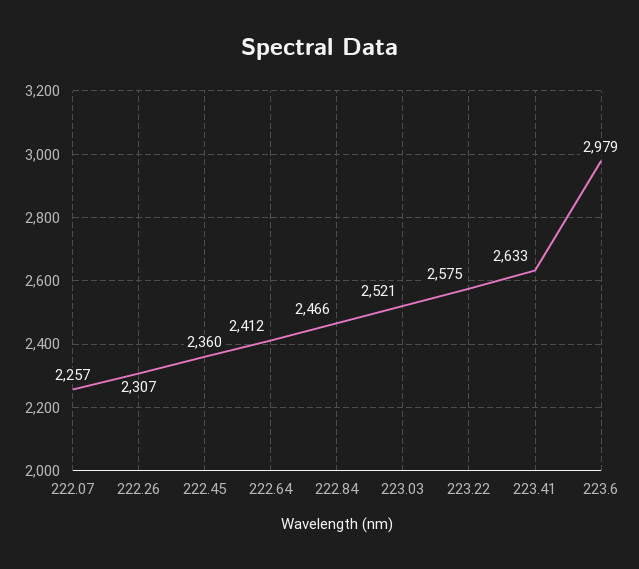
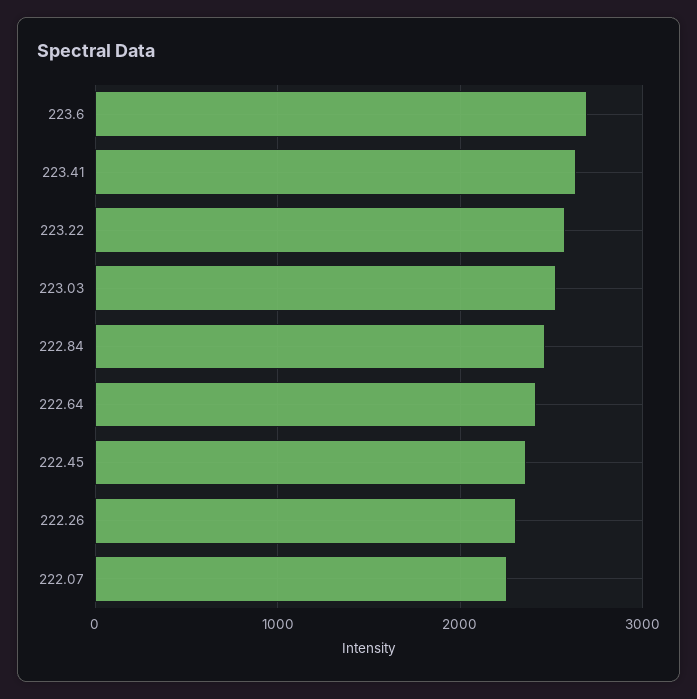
  {
    "222.07": 2257,
    "222.26": 2307,
    "222.45": 2360,
    "222.64": 2412,
    "222.84": 2466,
    "223.03": 2521,
    "223.22": 2575,
    "223.41": 2633,
-   "223.6": 2979
+   "223.6": 2700
  }

